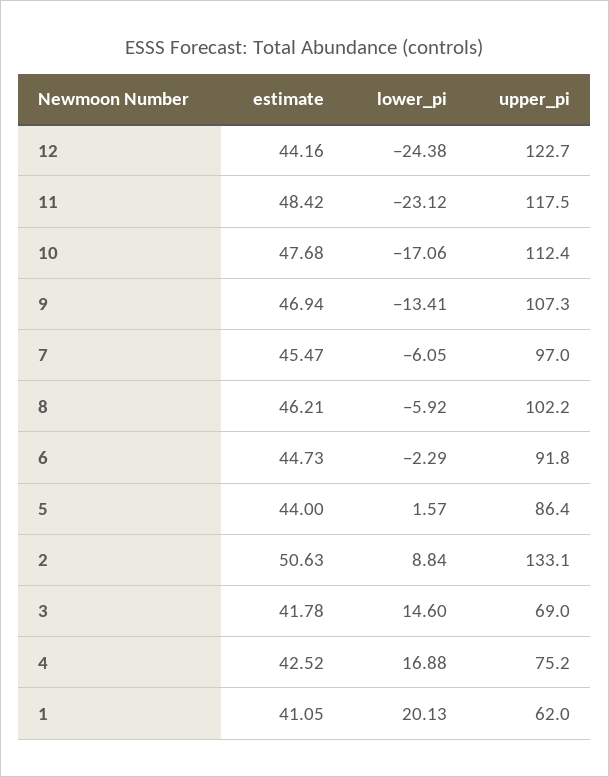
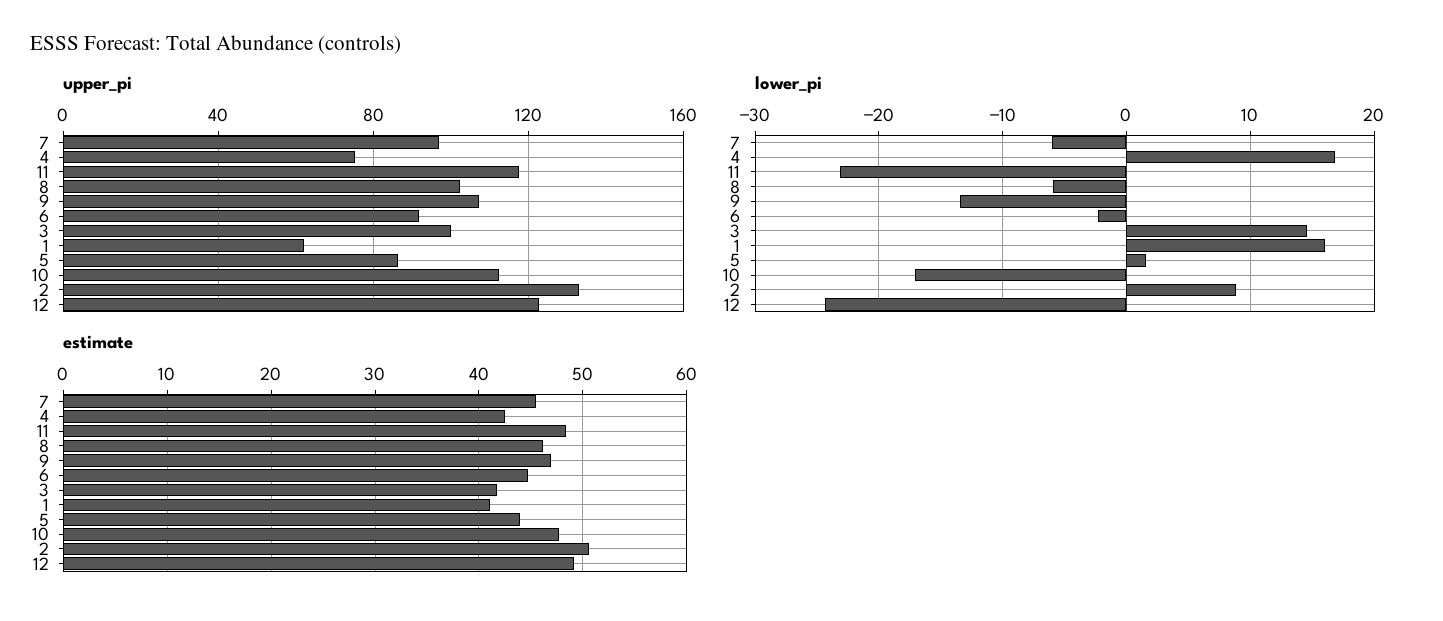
  {
    "estimate": {
-     "12": 44.16,
+     "12": 49,
      "11": 48.42,
      "10": 47.68,
      "9": 46.94,
      "7": 45.47,
      "8": 46.21,
      "6": 44.73,
      "5": 44,
      "2": 50.63,
      "3": 41.78,
      "4": 42.52,
      "1": 41.05
    },
    "lower_pi": {
      "12": -24.38,
      "11": -23.12,
      "10": -17.06,
      "9": -13.41,
      "7": -6.05,
      "8": -5.92,
      "6": -2.29,
      "5": 1.57,
      "2": 8.84,
      "3": 14.6,
      "4": 16.88,
-     "1": 20.13
+     "1": 16
    },
    "upper_pi": {
      "12": 122.7,
      "11": 117.5,
      "10": 112.4,
      "9": 107.3,
      "7": 97,
      "8": 102.2,
      "6": 91.8,
      "5": 86.4,
      "2": 133.1,
-     "3": 69,
+     "3": 100,
      "4": 75.2,
      "1": 62
    }
  }

